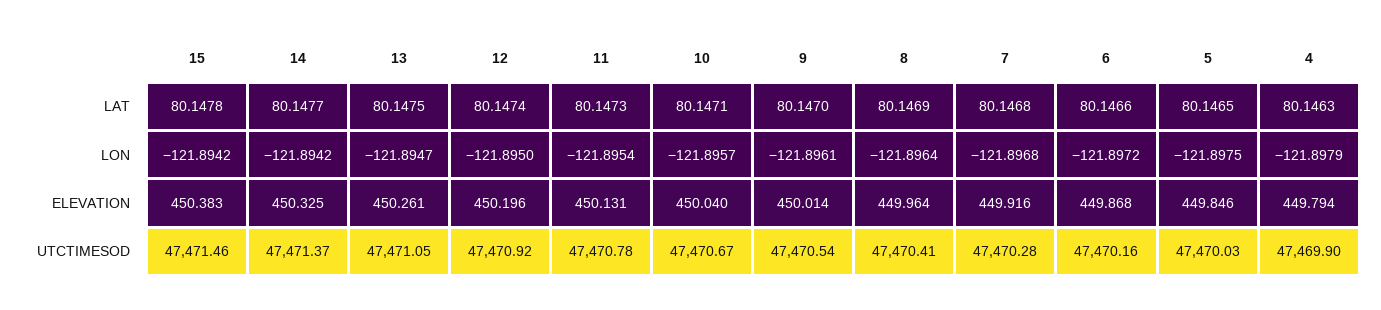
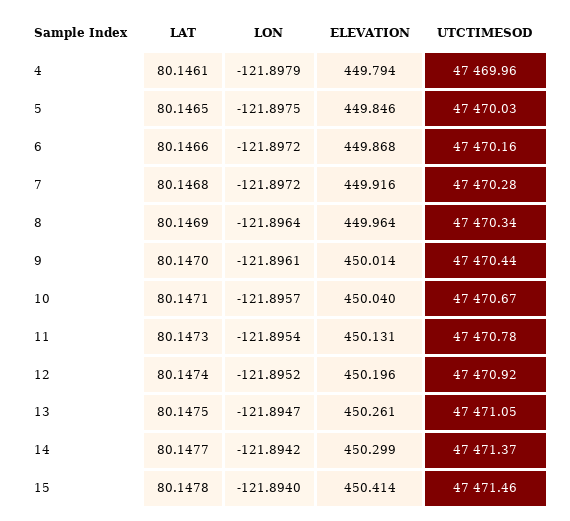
  {
    "15": {
      "LAT": 80.1478,
-     "LON": -121.8942,
+     "LON": -121.894,
-     "ELEVATION": 450.383,
+     "ELEVATION": 450.414,
      "UTCTIMESOD": 47471.46
    },
    "14": {
      "LAT": 80.1477,
      "LON": -121.8942,
-     "ELEVATION": 450.325,
+     "ELEVATION": 450.299,
      "UTCTIMESOD": 47471.37
    },
    "13": {
      "LAT": 80.1475,
      "LON": -121.8947,
      "ELEVATION": 450.261,
      "UTCTIMESOD": 47471.05
    },
    "12": {
      "LAT": 80.1474,
-     "LON": -121.895,
+     "LON": -121.8952,
      "ELEVATION": 450.196,
      "UTCTIMESOD": 47470.92
    },
    "11": {
      "LAT": 80.1473,
      "LON": -121.8954,
      "ELEVATION": 450.131,
      "UTCTIMESOD": 47470.78
    },
    "10": {
      "LAT": 80.1471,
      "LON": -121.8957,
      "ELEVATION": 450.04,
      "UTCTIMESOD": 47470.67
    },
    "9": {
      "LAT": 80.147,
      "LON": -121.8961,
      "ELEVATION": 450.014,
-     "UTCTIMESOD": 47470.54
+     "UTCTIMESOD": 47470.44
    },
    "8": {
      "LAT": 80.1469,
      "LON": -121.8964,
      "ELEVATION": 449.964,
-     "UTCTIMESOD": 47470.41
+     "UTCTIMESOD": 47470.34
    },
    "7": {
      "LAT": 80.1468,
-     "LON": -121.8968,
+     "LON": -121.8972,
      "ELEVATION": 449.916,
      "UTCTIMESOD": 47470.28
    },
    "6": {
      "LAT": 80.1466,
      "LON": -121.8972,
      "ELEVATION": 449.868,
      "UTCTIMESOD": 47470.16
    },
    "5": {
      "LAT": 80.1465,
      "LON": -121.8975,
      "ELEVATION": 449.846,
      "UTCTIMESOD": 47470.03
    },
    "4": {
-     "LAT": 80.1463,
+     "LAT": 80.1461,
      "LON": -121.8979,
      "ELEVATION": 449.794,
-     "UTCTIMESOD": 47469.9
+     "UTCTIMESOD": 47469.96
    }
  }

